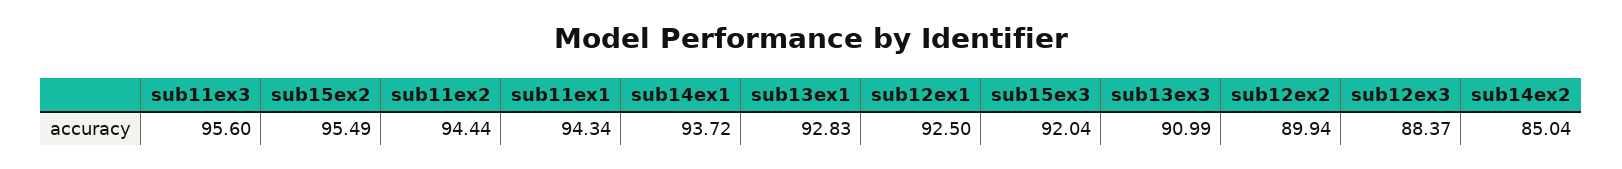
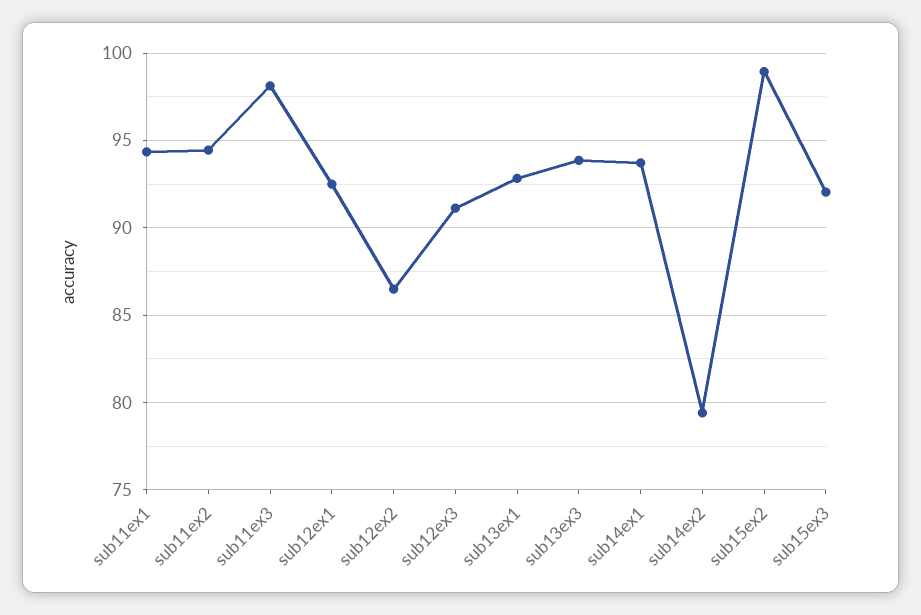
  {
-   "sub11ex3": 95.6,
+   "sub11ex3": 98,
-   "sub15ex2": 95.49,
+   "sub15ex2": 99,
    "sub11ex2": 94.44,
    "sub11ex1": 94.34,
    "sub14ex1": 93.72,
    "sub13ex1": 92.83,
    "sub12ex1": 92.5,
    "sub15ex3": 92.04,
-   "sub13ex3": 90.99,
+   "sub13ex3": 94,
-   "sub12ex2": 89.94,
+   "sub12ex2": 86.5,
-   "sub12ex3": 88.37,
+   "sub12ex3": 91,
-   "sub14ex2": 85.04
+   "sub14ex2": 79.5
  }

